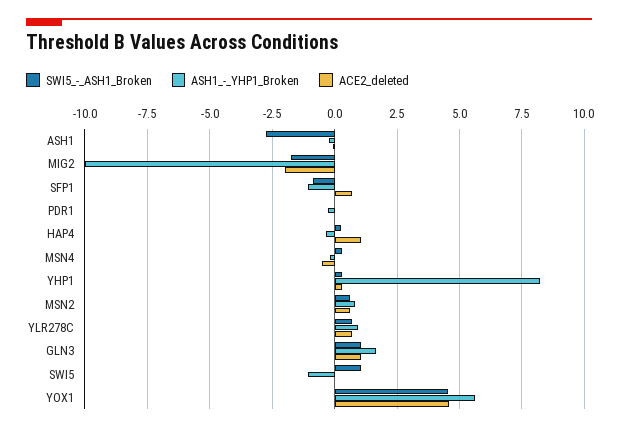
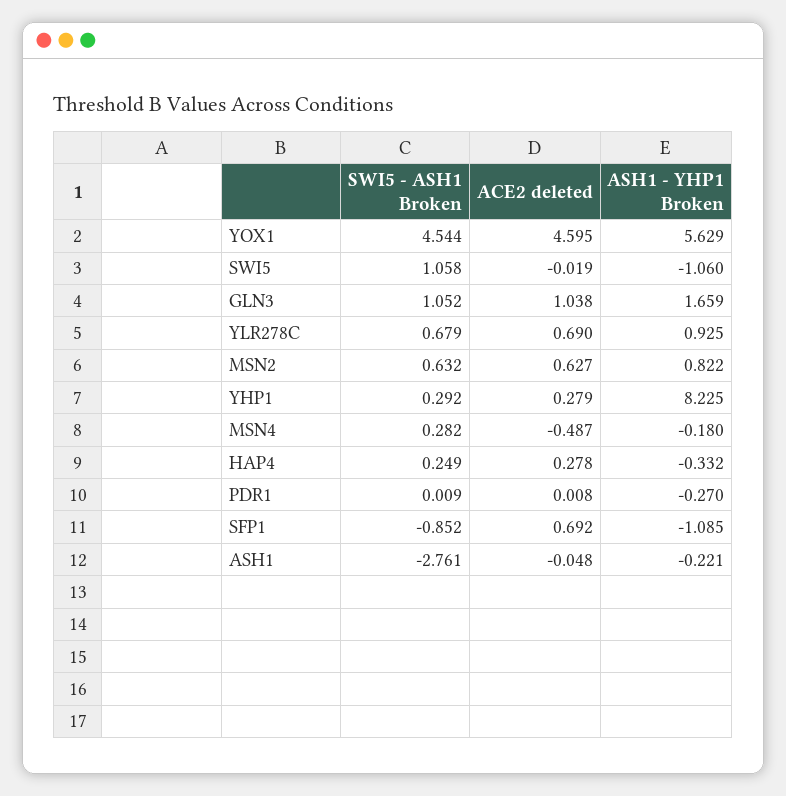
  {
    "SWI5_-_ASH1_Broken": {
      "ASH1": -2.761,
-     "MIG2": -1.75,
      "SFP1": -0.852,
      "PDR1": 0.009,
      "HAP4": 0.249,
      "MSN4": 0.282,
      "YHP1": 0.292,
      "MSN2": 0.632,
      "YLR278C": 0.679,
      "GLN3": 1.052,
      "SWI5": 1.058,
      "YOX1": 4.544
    },
    "ASH1_-_YHP1_Broken": {
      "ASH1": -0.221,
-     "MIG2": -10,
      "SFP1": -1.085,
      "PDR1": -0.27,
      "HAP4": -0.332,
      "MSN4": -0.18,
      "YHP1": 8.225,
      "MSN2": 0.822,
      "YLR278C": 0.925,
      "GLN3": 1.659,
      "SWI5": -1.06,
      "YOX1": 5.629
    },
    "ACE2_deleted": {
      "ASH1": -0.048,
-     "MIG2": -2,
      "SFP1": 0.692,
      "PDR1": 0.008,
-     "HAP4": 1,
+     "HAP4": 0.278,
      "MSN4": -0.487,
      "YHP1": 0.279,
      "MSN2": 0.627,
      "YLR278C": 0.69,
      "GLN3": 1.038,
      "SWI5": -0.019,
      "YOX1": 4.595
    }
  }

